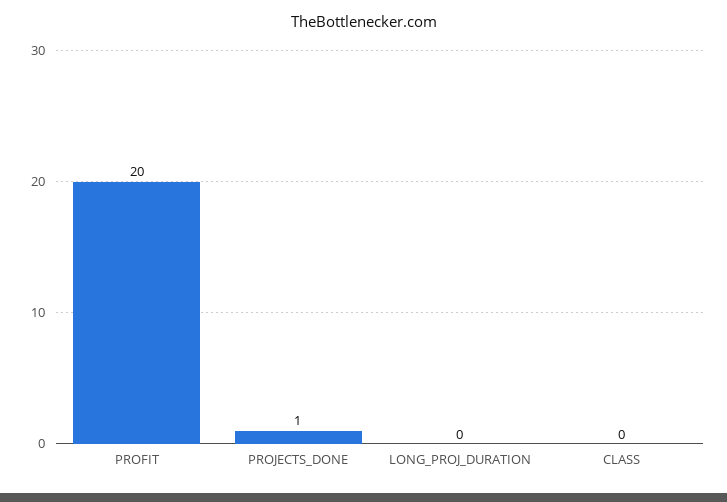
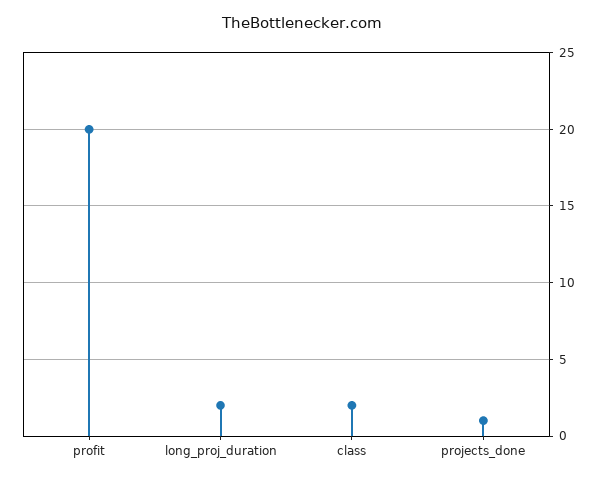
  {
    "PROFIT": 20,
    "PROJECTS_DONE": 1,
-   "LONG_PROJ_DURATION": 0,
+   "LONG_PROJ_DURATION": 2,
-   "CLASS": 0
+   "CLASS": 2
  }

